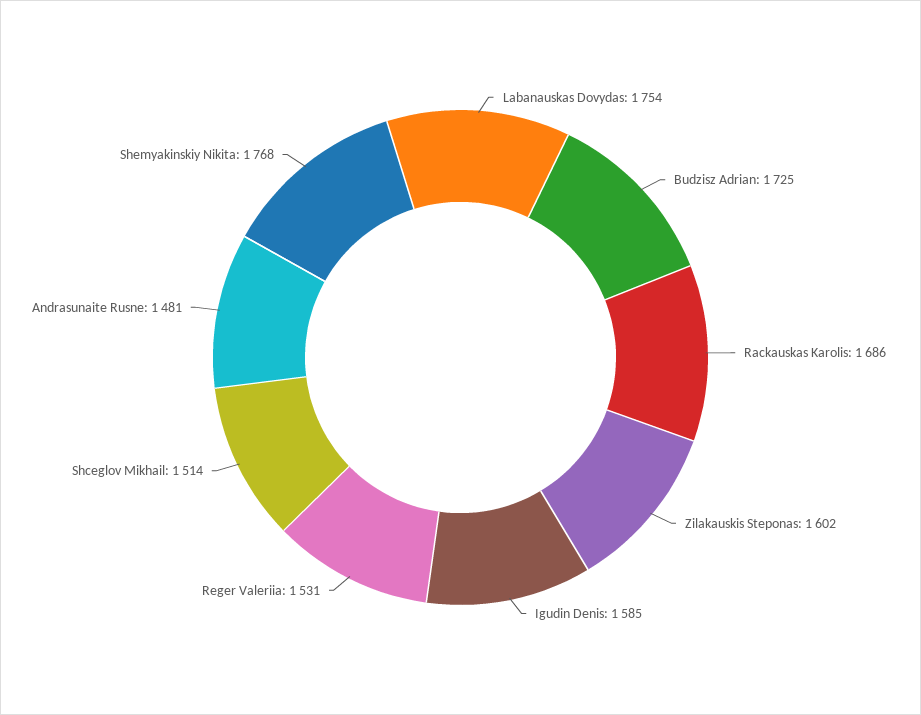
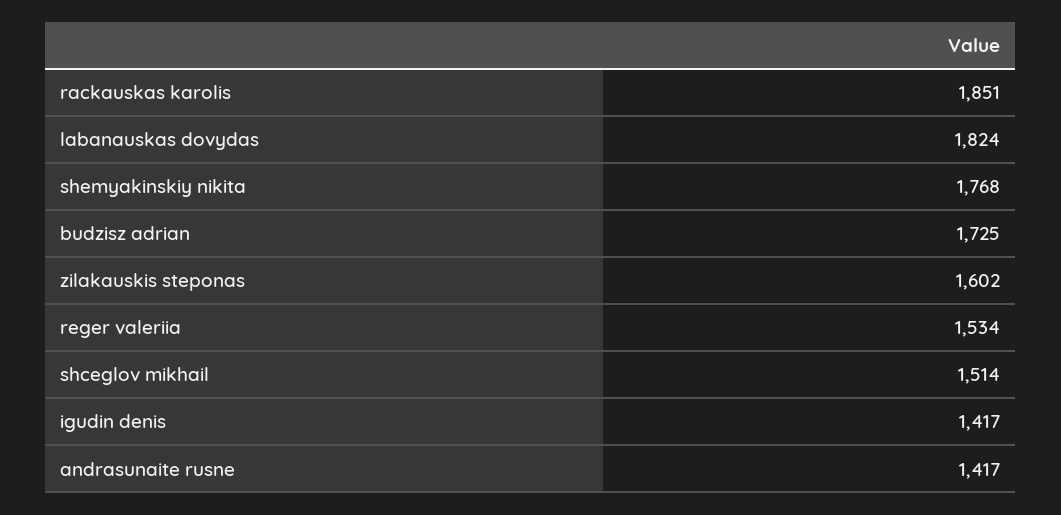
  {
-   "Labanauskas Dovydas": 1754,
+   "Labanauskas Dovydas": 1824,
    "Budzisz Adrian": 1725,
-   "Rackauskas Karolis": 1686,
+   "Rackauskas Karolis": 1851,
    "Zilakauskis Steponas": 1602,
-   "Igudin Denis": 1585,
+   "Igudin Denis": 1417,
-   "Reger Valeriia": 1531,
+   "Reger Valeriia": 1534,
    "Shceglov Mikhail": 1514,
-   "Andrasunaite Rusne": 1481,
+   "Andrasunaite Rusne": 1417,
    "Shemyakinskiy Nikita": 1768
  }

